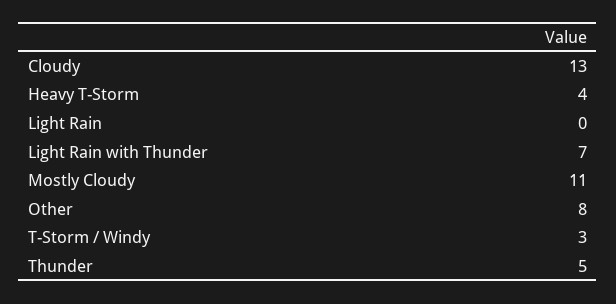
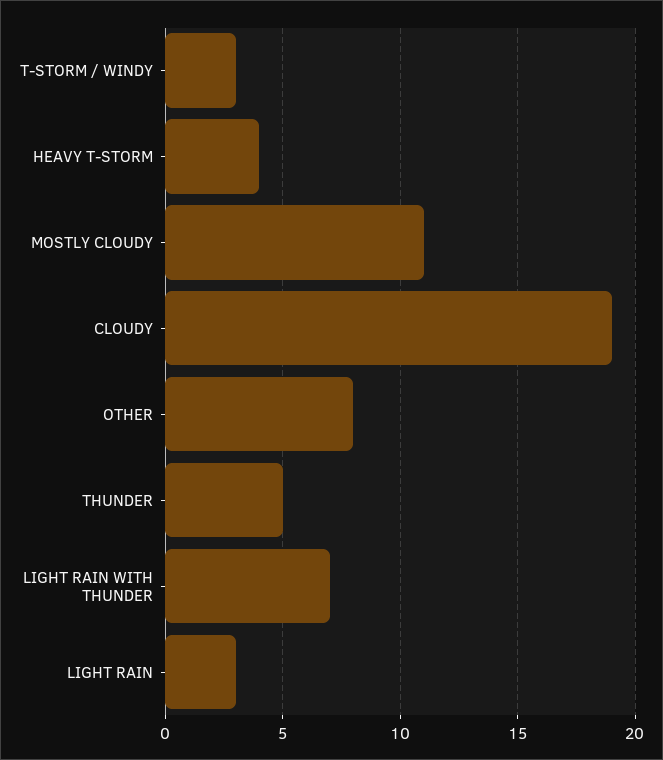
  {
-   "Cloudy": 13,
+   "Cloudy": 19,
    "Heavy T-Storm": 4,
-   "Light Rain": 0,
+   "Light Rain": 3,
    "Light Rain with Thunder": 7,
    "Mostly Cloudy": 11,
    "Other": 8,
    "T-Storm / Windy": 3,
    "Thunder": 5
  }

